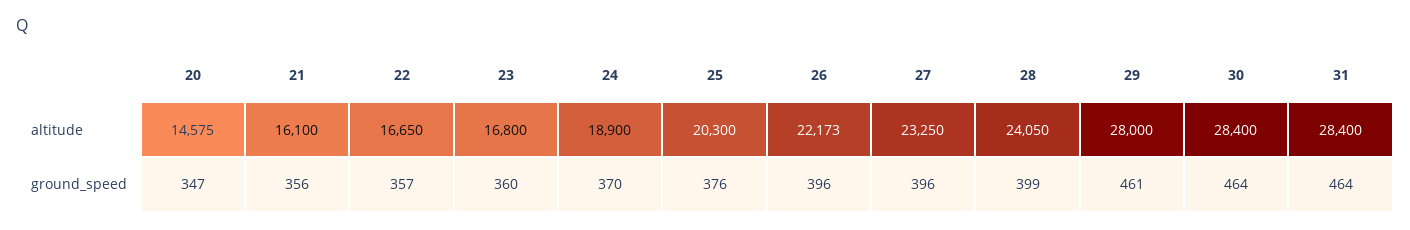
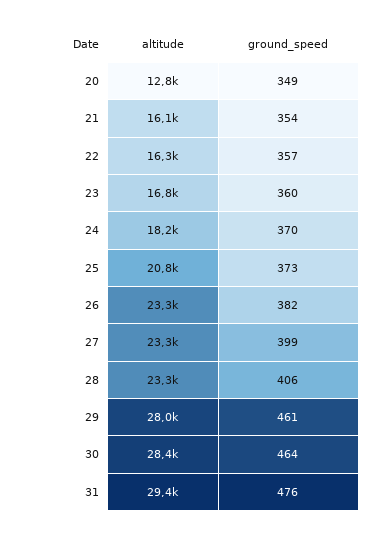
  {
    "20": {
-     "altitude": 14575,
+     "altitude": 12800,
-     "ground_speed": 347
+     "ground_speed": 349
    },
    "21": {
      "altitude": 16100,
-     "ground_speed": 356
+     "ground_speed": 354
    },
    "22": {
-     "altitude": 16650,
+     "altitude": 16300,
      "ground_speed": 357
    },
    "23": {
      "altitude": 16800,
      "ground_speed": 360
    },
    "24": {
-     "altitude": 18900,
+     "altitude": 18200,
      "ground_speed": 370
    },
    "25": {
-     "altitude": 20300,
+     "altitude": 20800,
-     "ground_speed": 376
+     "ground_speed": 373
    },
    "26": {
-     "altitude": 22173,
+     "altitude": 23300,
-     "ground_speed": 396
+     "ground_speed": 382
    },
    "27": {
      "altitude": 23250,
-     "ground_speed": 396
+     "ground_speed": 399
    },
    "28": {
-     "altitude": 24050,
+     "altitude": 23300,
-     "ground_speed": 399
+     "ground_speed": 406
    },
    "29": {
      "altitude": 28000,
      "ground_speed": 461
    },
    "30": {
      "altitude": 28400,
      "ground_speed": 464
    },
    "31": {
-     "altitude": 28400,
+     "altitude": 29400,
-     "ground_speed": 464
+     "ground_speed": 476
    }
  }

